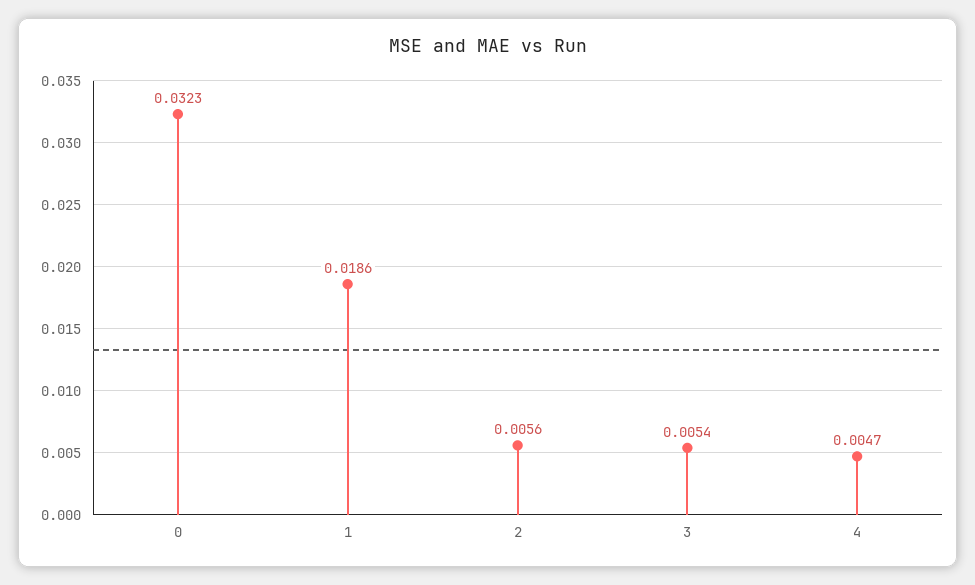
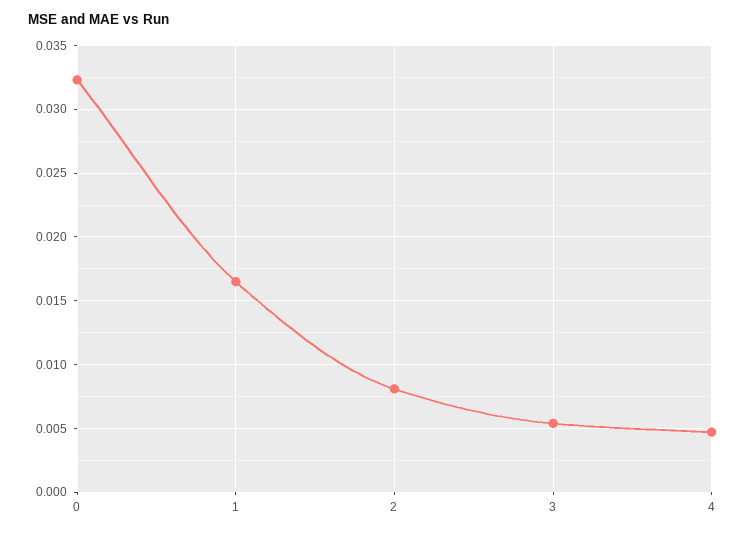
  {
    "0": 0.0323,
-   "1": 0.0186,
+   "1": 0.0165,
-   "2": 0.0056,
+   "2": 0.008,
    "3": 0.0054,
    "4": 0.0047
  }

